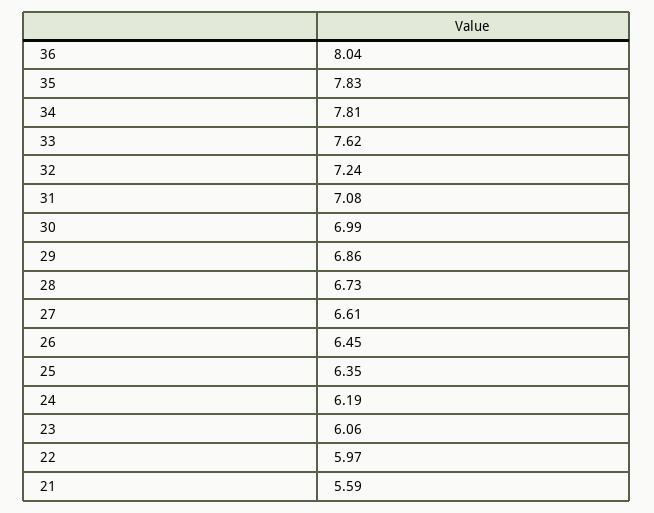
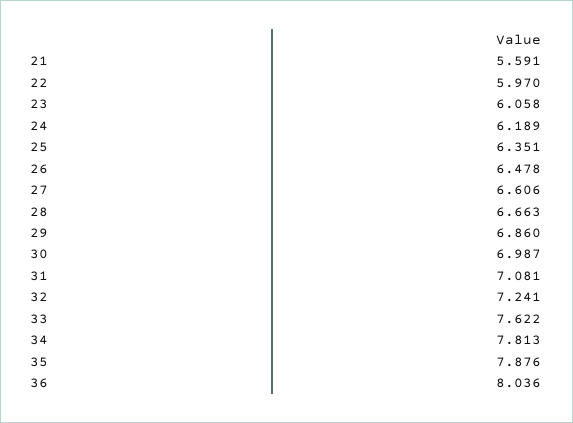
  {
    "36": 8.036,
-   "35": 7.83,
+   "35": 7.876,
    "34": 7.813,
    "33": 7.622,
    "32": 7.241,
    "31": 7.081,
    "30": 6.987,
    "29": 6.86,
-   "28": 6.73,
+   "28": 6.663,
    "27": 6.606,
-   "26": 6.45,
+   "26": 6.478,
    "25": 6.351,
    "24": 6.189,
    "23": 6.058,
    "22": 5.97,
    "21": 5.591
  }

